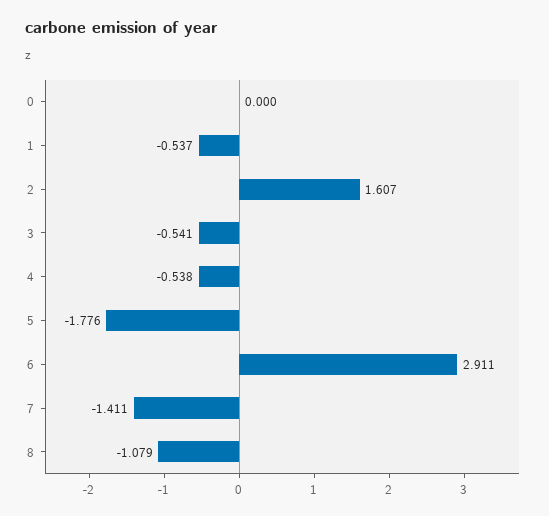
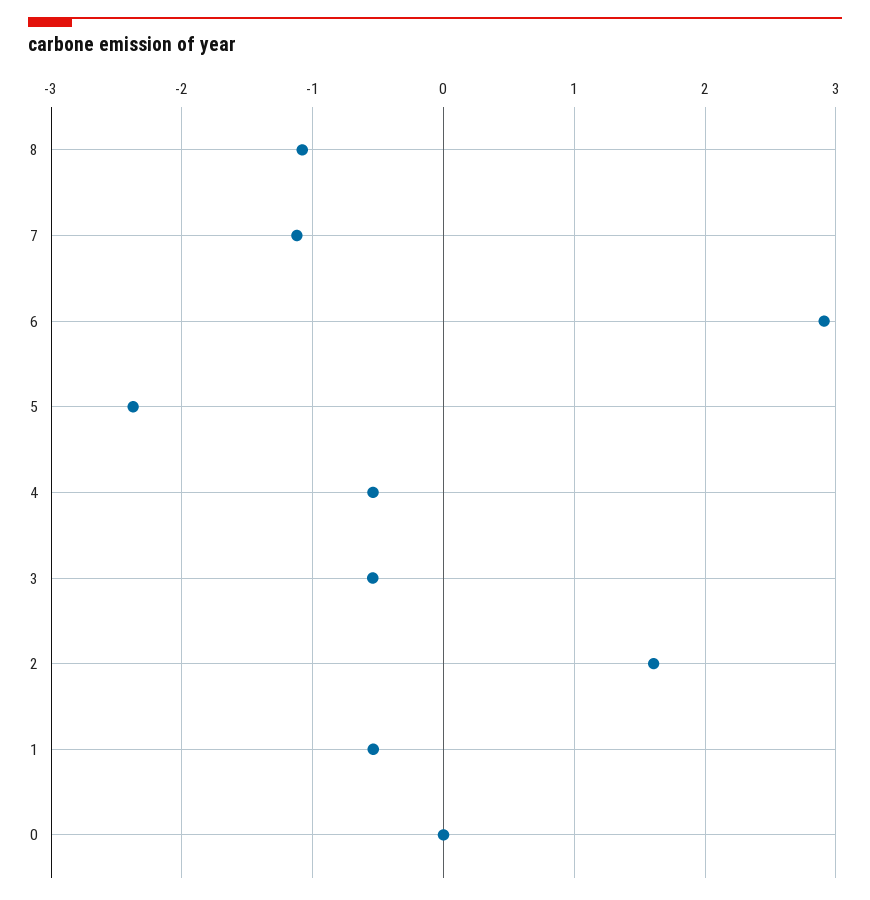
  {
    "0": 0,
    "1": -0.537,
    "2": 1.607,
    "3": -0.541,
    "4": -0.538,
-   "5": -1.776,
+   "5": -2.4,
    "6": 2.911,
-   "7": -1.411,
+   "7": -1.1,
    "8": -1.079
  }

